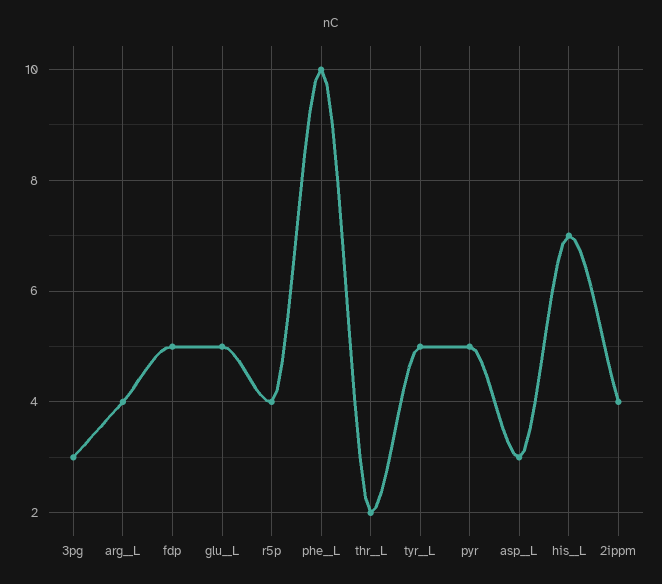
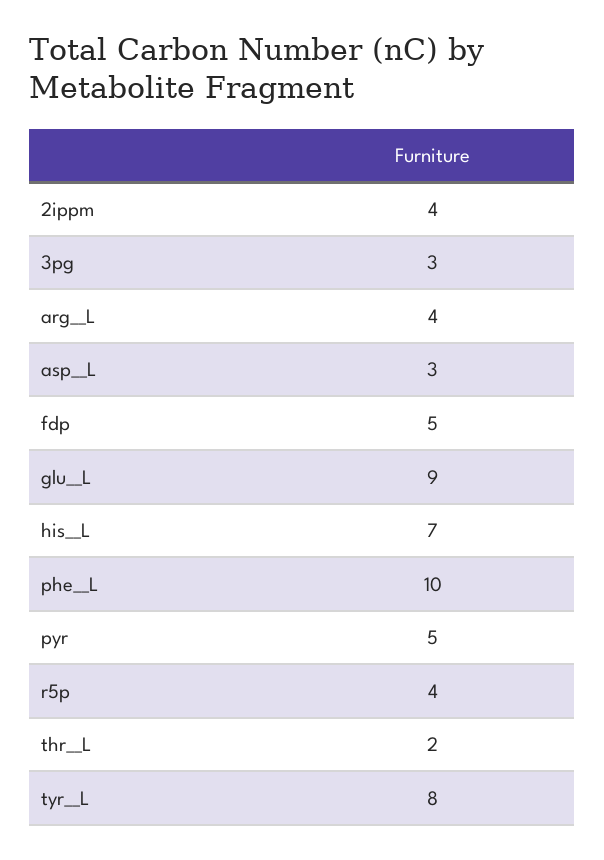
  {
    "3pg": 3,
    "arg__L": 4,
    "fdp": 5,
-   "glu__L": 5,
+   "glu__L": 9,
    "r5p": 4,
    "phe__L": 10,
    "thr__L": 2,
-   "tyr__L": 5,
+   "tyr__L": 8,
    "pyr": 5,
    "asp__L": 3,
    "his__L": 7,
    "2ippm": 4
  }

